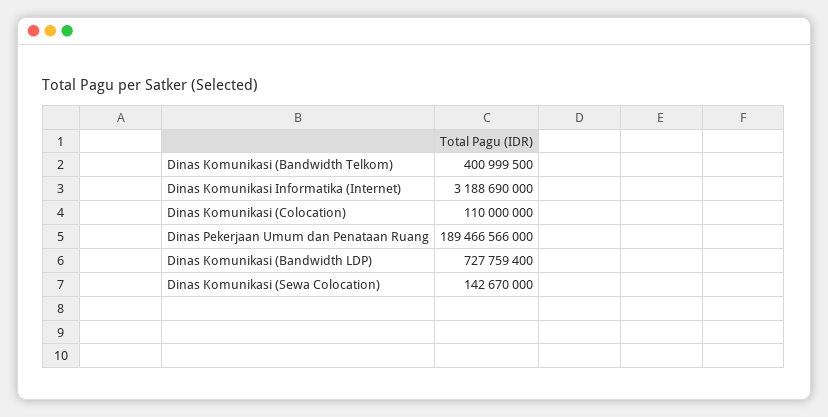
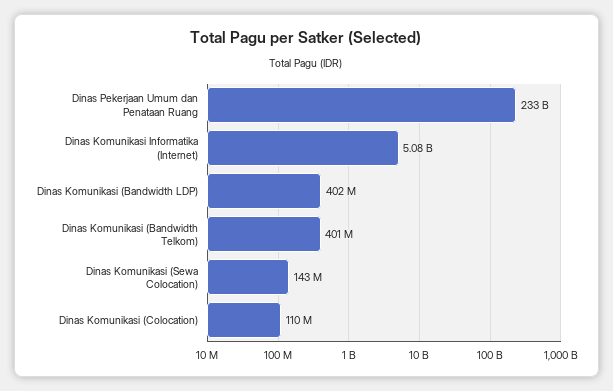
  {
    "Dinas Komunikasi (Bandwidth Telkom)": 400999500,
-   "Dinas Komunikasi Informatika (Internet)": 3188690000,
+   "Dinas Komunikasi Informatika (Internet)": 5080000000,
    "Dinas Komunikasi (Colocation)": 110000000,
-   "Dinas Pekerjaan Umum dan Penataan Ruang": 189466566000,
+   "Dinas Pekerjaan Umum dan Penataan Ruang": 233000000000,
-   "Dinas Komunikasi (Bandwidth LDP)": 727759400,
+   "Dinas Komunikasi (Bandwidth LDP)": 402000000,
    "Dinas Komunikasi (Sewa Colocation)": 142670000
  }

